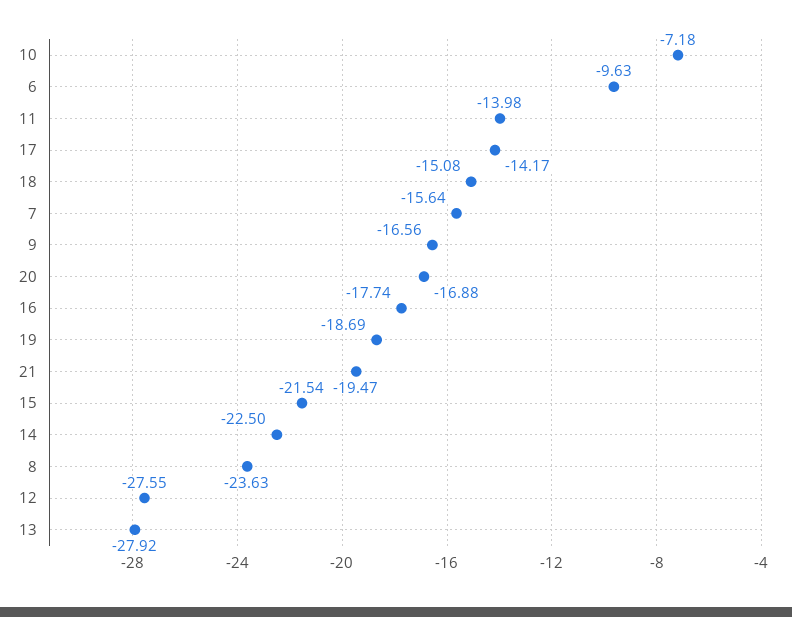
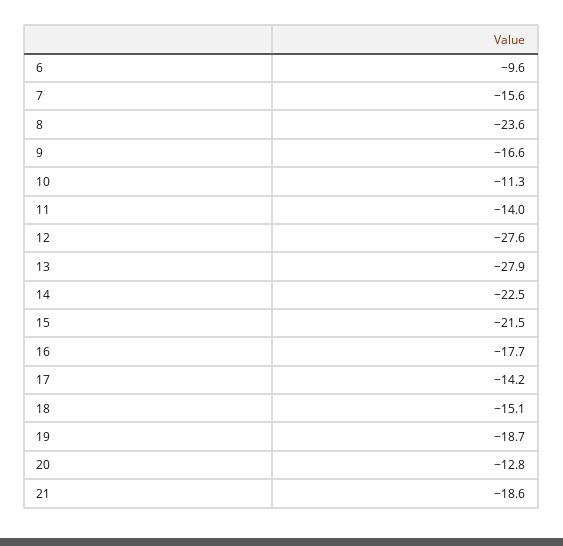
  {
-   "10": -7.18,
+   "10": -11.3,
    "6": -9.63,
    "11": -13.98,
    "17": -14.17,
    "18": -15.08,
    "7": -15.64,
    "9": -16.56,
-   "20": -16.88,
+   "20": -12.8,
    "16": -17.74,
    "19": -18.69,
-   "21": -19.47,
+   "21": -18.6,
    "15": -21.54,
    "14": -22.5,
    "8": -23.63,
    "12": -27.55,
    "13": -27.92
  }

